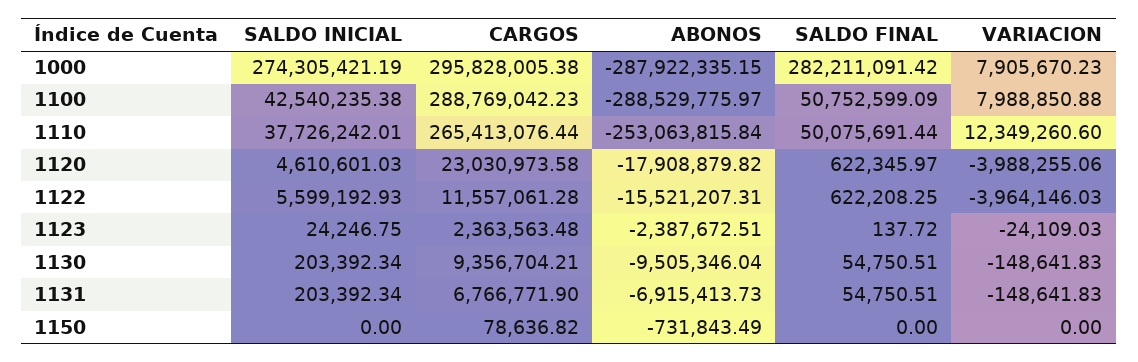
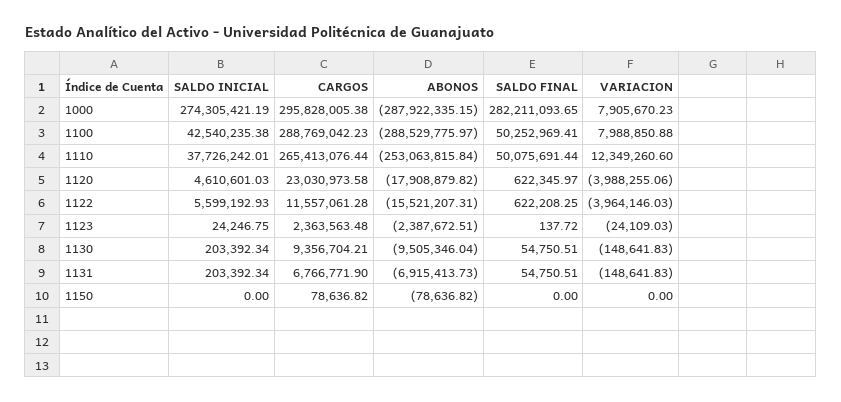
  {
    "SALDO INICIAL": {
      "1000": 274305421.19,
      "1100": 42540235.38,
      "1110": 37726242.01,
      "1120": 4610601.03,
      "1122": 5599192.93,
      "1123": 24246.75,
      "1130": 203392.34,
      "1131": 203392.34,
      "1150": 0
    },
    "CARGOS": {
      "1000": 295828005.38,
      "1100": 288769042.23,
      "1110": 265413076.44,
      "1120": 23030973.58,
      "1122": 11557061.28,
      "1123": 2363563.48,
      "1130": 9356704.21,
      "1131": 6766771.9,
      "1150": 78636.82
    },
    "ABONOS": {
      "1000": -287922335.15,
      "1100": -288529775.97,
      "1110": -253063815.84,
      "1120": -17908879.82,
      "1122": -15521207.31,
      "1123": -2387672.51,
      "1130": -9505346.04,
      "1131": -6915413.73,
-     "1150": -731843.49
+     "1150": -78636.82
    },
    "SALDO FINAL": {
-     "1000": 282211091.42,
+     "1000": 282211093.65,
-     "1100": 50752599.09,
+     "1100": 50252969.41,
      "1110": 50075691.44,
      "1120": 622345.97,
      "1122": 622208.25,
      "1123": 137.72,
      "1130": 54750.51,
      "1131": 54750.51,
      "1150": 0
    },
    "VARIACION": {
      "1000": 7905670.23,
      "1100": 7988850.88,
      "1110": 12349260.6,
      "1120": -3988255.06,
      "1122": -3964146.03,
      "1123": -24109.03,
      "1130": -148641.83,
      "1131": -148641.83,
      "1150": 0
    }
  }

